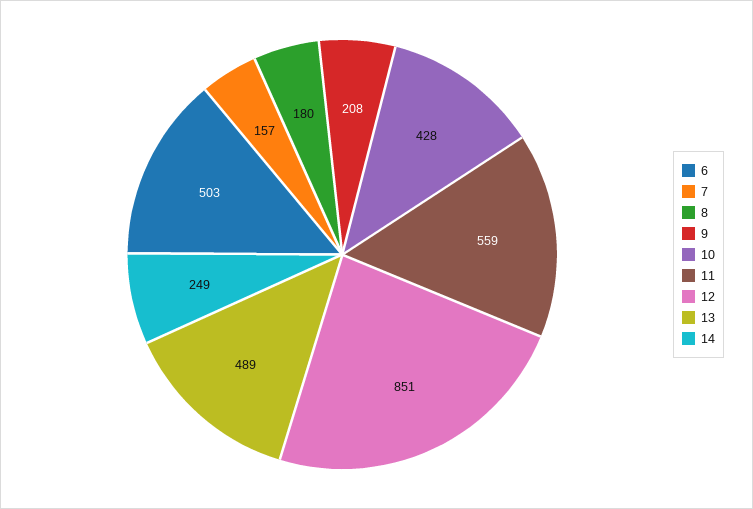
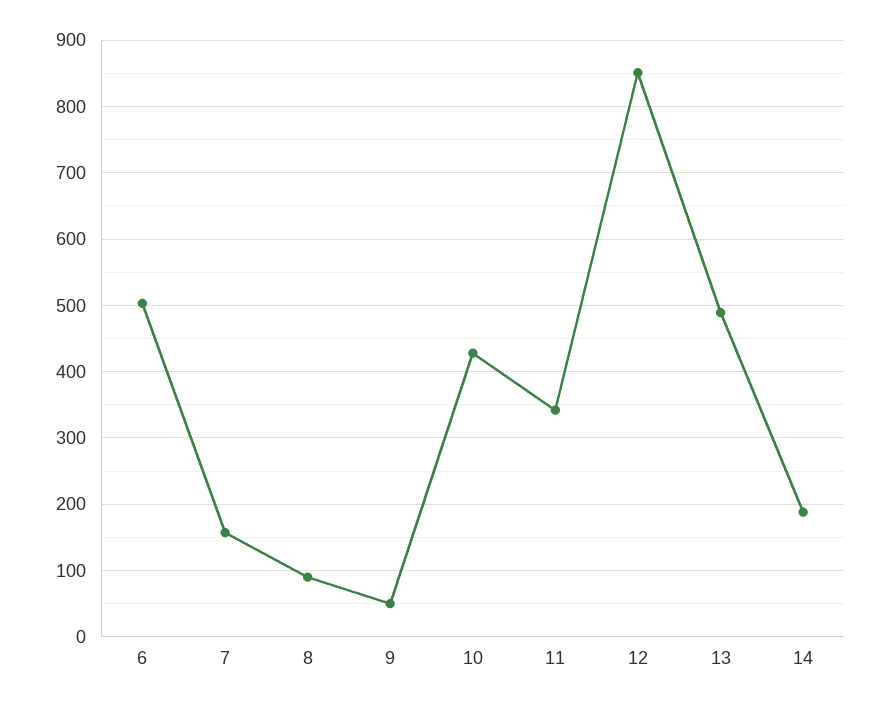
  {
    "6": 503,
    "7": 157,
-   "8": 180,
+   "8": 90,
-   "9": 208,
+   "9": 50,
    "10": 428,
-   "11": 559,
+   "11": 340,
    "12": 851,
    "13": 489,
-   "14": 249
+   "14": 190
  }

